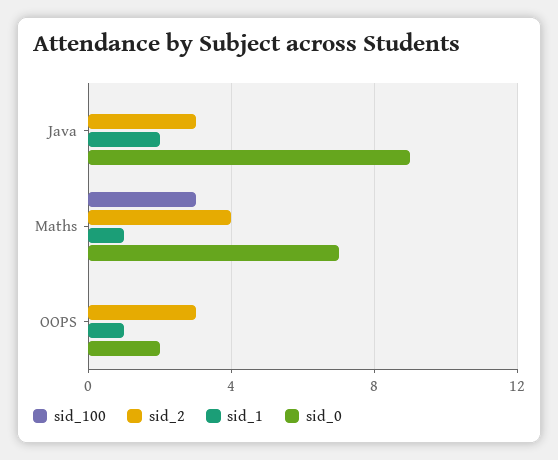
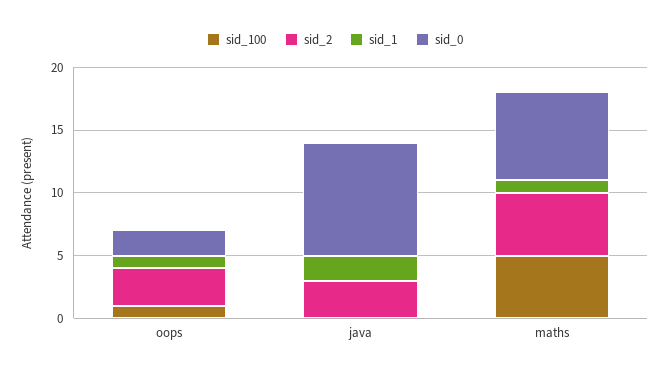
  {
    "sid_100": {
      "Java": 0,
-     "Maths": 3,
+     "Maths": 5,
-     "OOPS": 0
+     "OOPS": 1
    },
    "sid_2": {
      "Java": 3,
-     "Maths": 4,
+     "Maths": 5,
      "OOPS": 3
    },
    "sid_1": {
      "Java": 2,
      "Maths": 1,
      "OOPS": 1
    },
    "sid_0": {
      "Java": 9,
      "Maths": 7,
      "OOPS": 2
    }
  }

